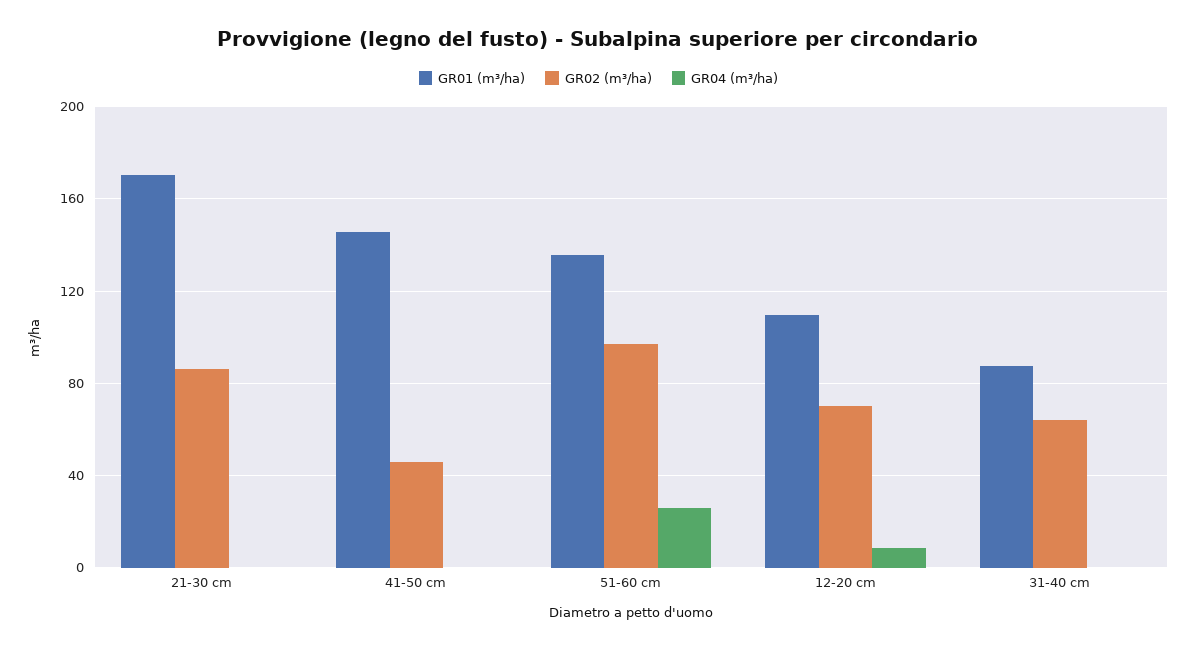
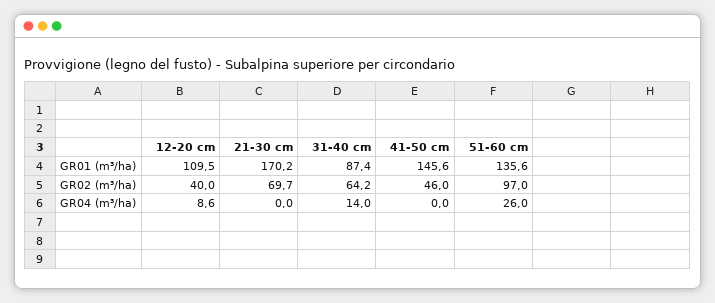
  {
    "GR01 (m³/ha)": {
      "21-30 cm": 170.2,
      "41-50 cm": 145.6,
      "51-60 cm": 135.6,
      "12-20 cm": 109.5,
      "31-40 cm": 87.4
    },
    "GR02 (m³/ha)": {
-     "21-30 cm": 85,
+     "21-30 cm": 69.7,
      "41-50 cm": 46,
      "51-60 cm": 97,
-     "12-20 cm": 70,
+     "12-20 cm": 40,
      "31-40 cm": 64.2
    },
    "GR04 (m³/ha)": {
      "21-30 cm": 0,
      "41-50 cm": 0,
      "51-60 cm": 26,
      "12-20 cm": 8.6,
-     "31-40 cm": 0
+     "31-40 cm": 14
    }
  }

